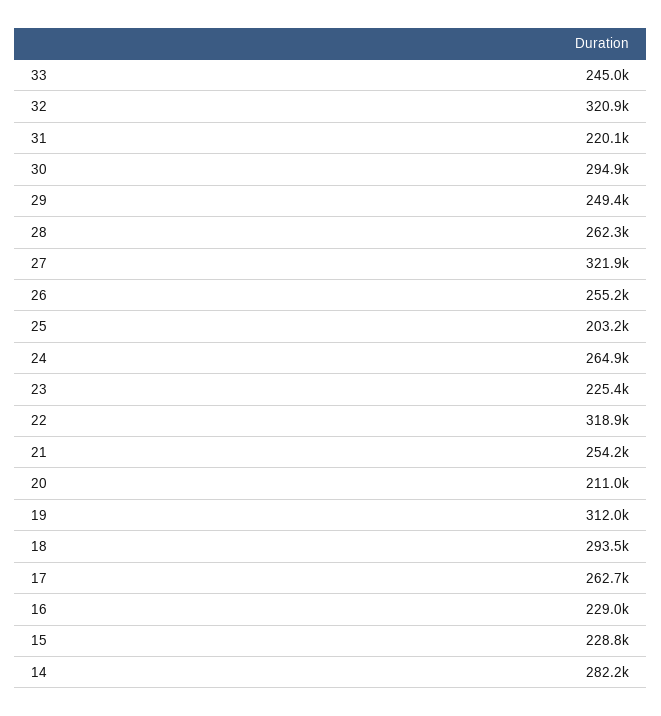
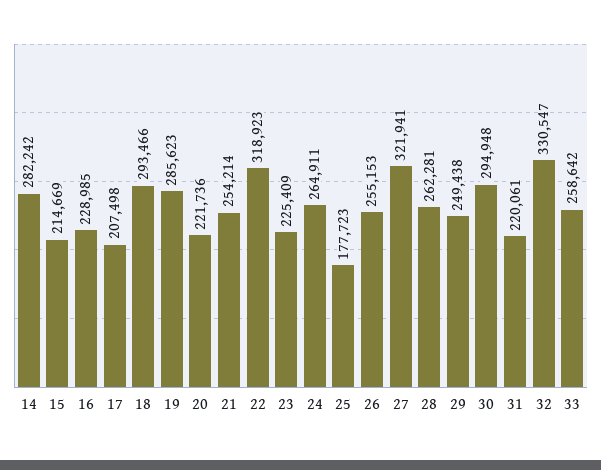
  {
-   "33": 245000,
+   "33": 258642,
-   "32": 320900,
+   "32": 330547,
    "31": 220061,
    "30": 294948,
    "29": 249438,
    "28": 262281,
    "27": 321941,
    "26": 255153,
-   "25": 203200,
+   "25": 177723,
    "24": 264911,
    "23": 225409,
    "22": 318923,
    "21": 254214,
-   "20": 211000,
+   "20": 221736,
-   "19": 312000,
+   "19": 285623,
    "18": 293466,
-   "17": 262700,
+   "17": 207498,
    "16": 228985,
-   "15": 228800,
+   "15": 214669,
    "14": 282242
  }

